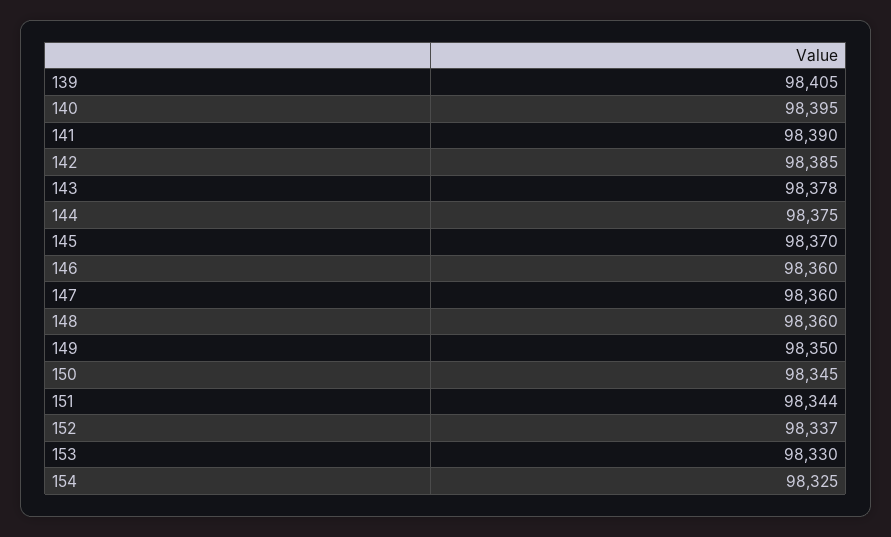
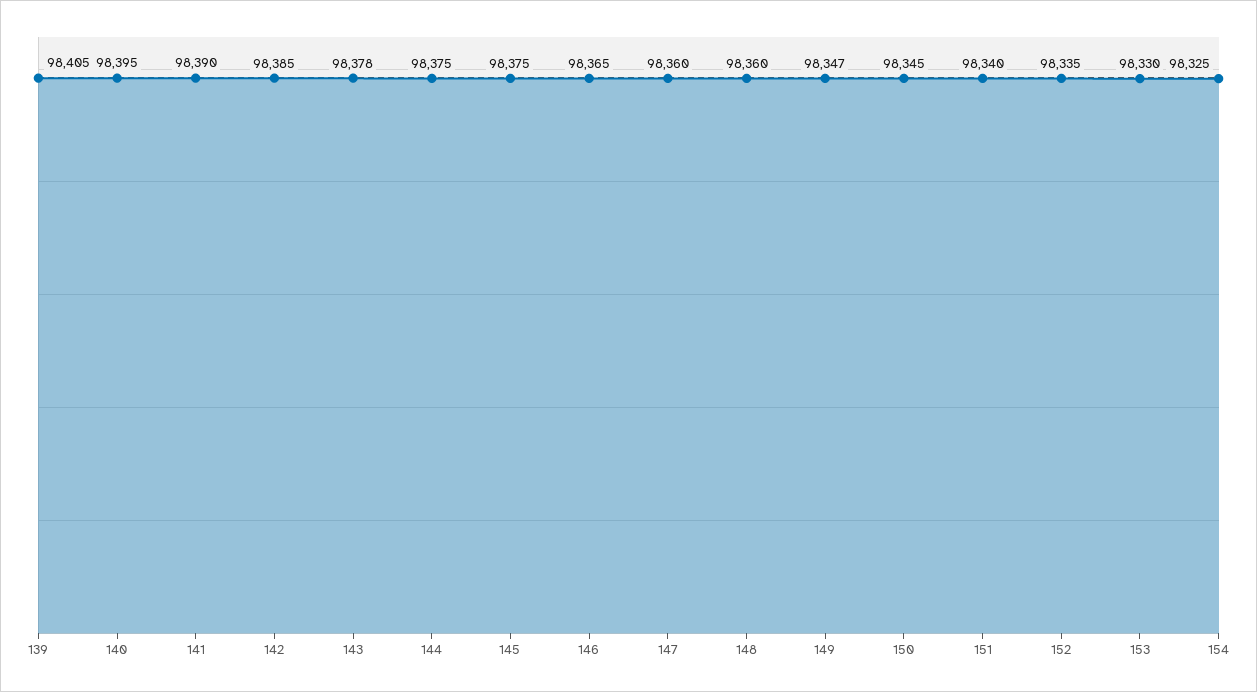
  {
    "139": 98405,
    "140": 98395,
    "141": 98390,
    "142": 98385,
    "143": 98378,
    "144": 98375,
-   "145": 98370,
+   "145": 98375,
-   "146": 98360,
+   "146": 98365,
    "147": 98360,
    "148": 98360,
-   "149": 98350,
+   "149": 98347,
    "150": 98345,
-   "151": 98344,
+   "151": 98340,
-   "152": 98337,
+   "152": 98335,
    "153": 98330,
    "154": 98325
  }

